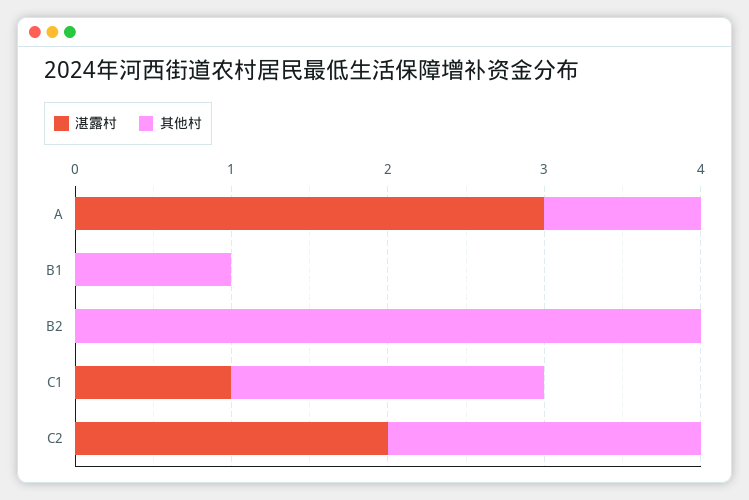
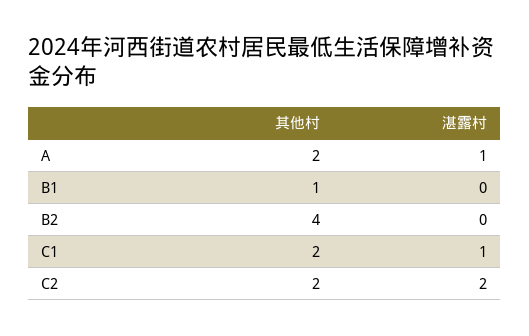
  {
    "湛露村": {
-     "A": 3,
+     "A": 1,
      "B1": 0,
      "B2": 0,
      "C1": 1,
      "C2": 2
    },
    "其他村": {
-     "A": 1,
+     "A": 2,
      "B1": 1,
      "B2": 4,
      "C1": 2,
      "C2": 2
    }
  }

